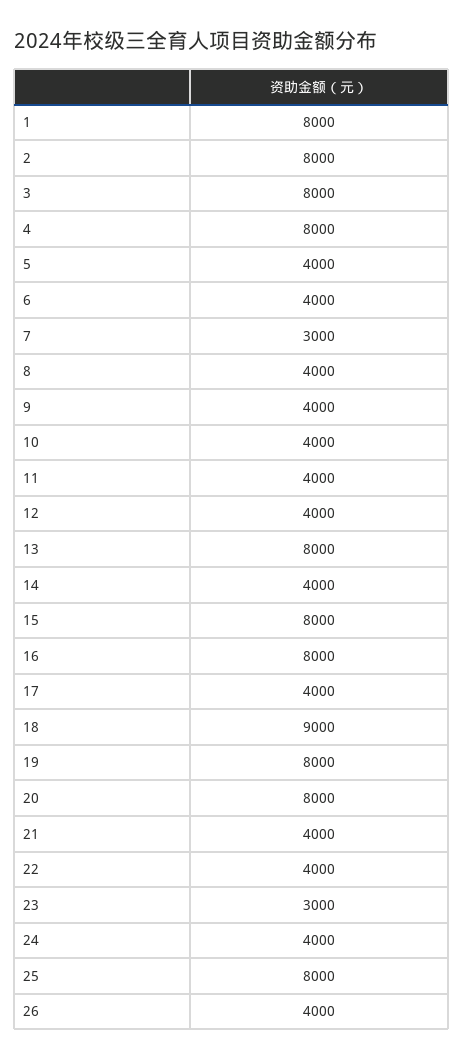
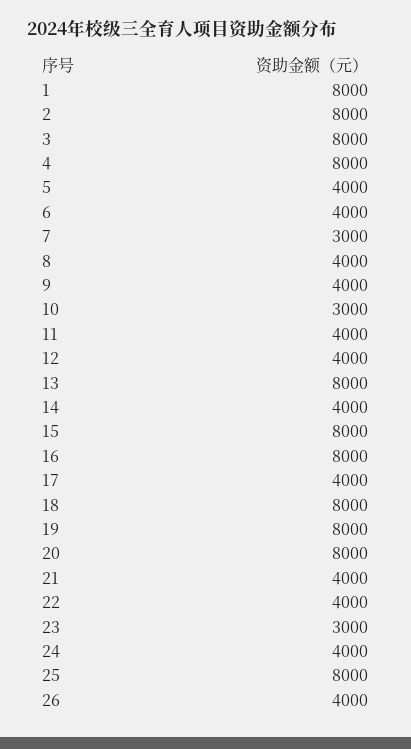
  {
    "1": 8000,
    "2": 8000,
    "3": 8000,
    "4": 8000,
    "5": 4000,
    "6": 4000,
    "7": 3000,
    "8": 4000,
    "9": 4000,
-   "10": 4000,
+   "10": 3000,
    "11": 4000,
    "12": 4000,
    "13": 8000,
    "14": 4000,
    "15": 8000,
    "16": 8000,
    "17": 4000,
-   "18": 9000,
+   "18": 8000,
    "19": 8000,
    "20": 8000,
    "21": 4000,
    "22": 4000,
    "23": 3000,
    "24": 4000,
    "25": 8000,
    "26": 4000
  }

